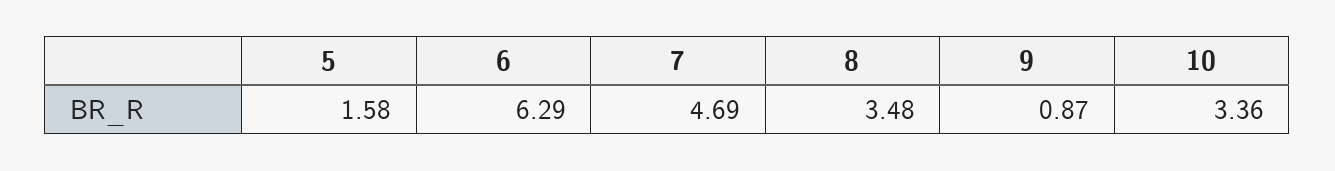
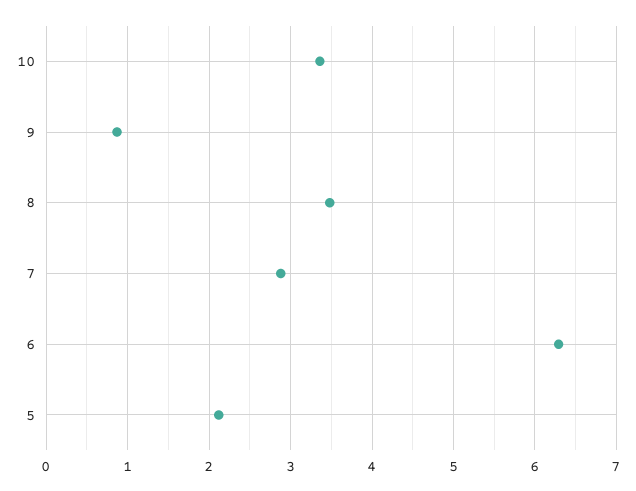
  {
-   "5": 1.58,
+   "5": 2.1,
    "6": 6.29,
-   "7": 4.69,
+   "7": 2.9,
    "8": 3.48,
    "9": 0.87,
    "10": 3.36
  }

